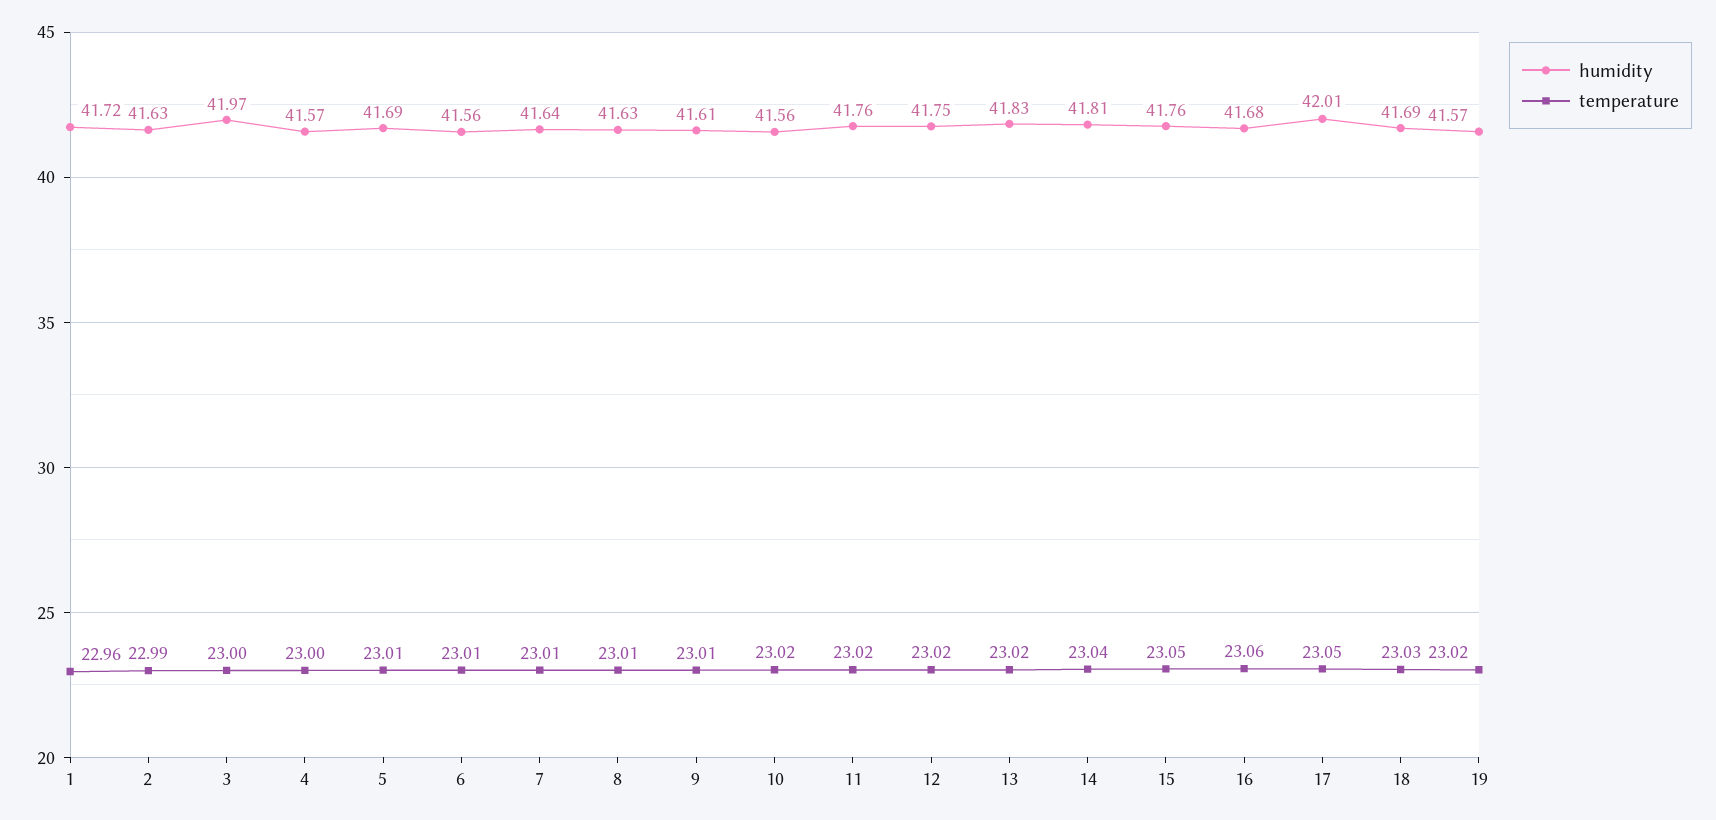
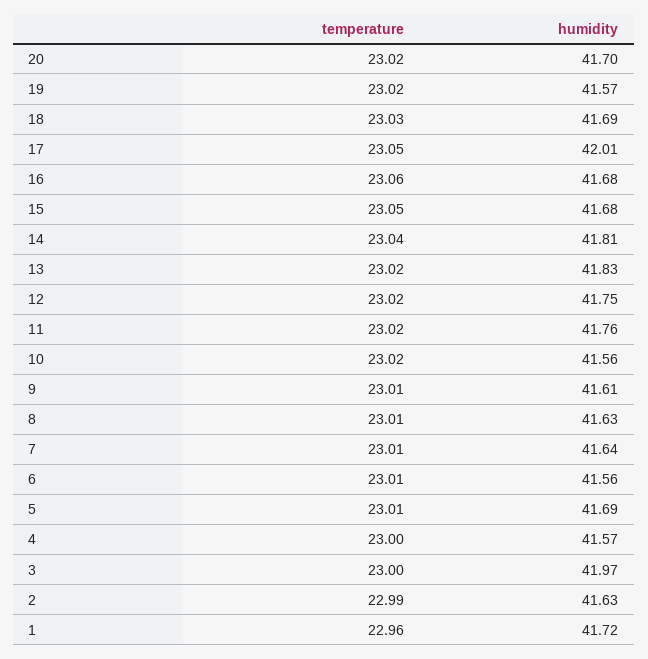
  {
    "humidity": {
      "1": 41.72,
      "2": 41.63,
      "3": 41.97,
      "4": 41.57,
      "5": 41.69,
      "6": 41.56,
      "7": 41.64,
      "8": 41.63,
      "9": 41.61,
      "10": 41.56,
      "11": 41.76,
      "12": 41.75,
      "13": 41.83,
      "14": 41.81,
-     "15": 41.76,
+     "15": 41.68,
      "16": 41.68,
      "17": 42.01,
      "18": 41.69,
-     "19": 41.57
+     "19": 41.57,
+     "20": 41.7
    },
    "temperature": {
      "1": 22.96,
      "2": 22.99,
      "3": 23,
      "4": 23,
      "5": 23.01,
      "6": 23.01,
      "7": 23.01,
      "8": 23.01,
      "9": 23.01,
      "10": 23.02,
      "11": 23.02,
      "12": 23.02,
      "13": 23.02,
      "14": 23.04,
      "15": 23.05,
      "16": 23.06,
      "17": 23.05,
      "18": 23.03,
-     "19": 23.02
+     "19": 23.02,
+     "20": 23.02
    }
  }

